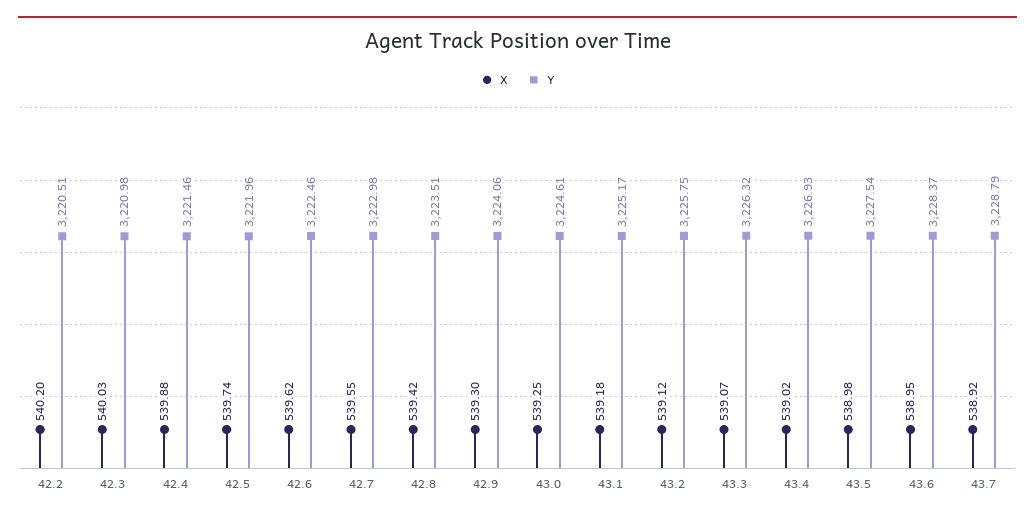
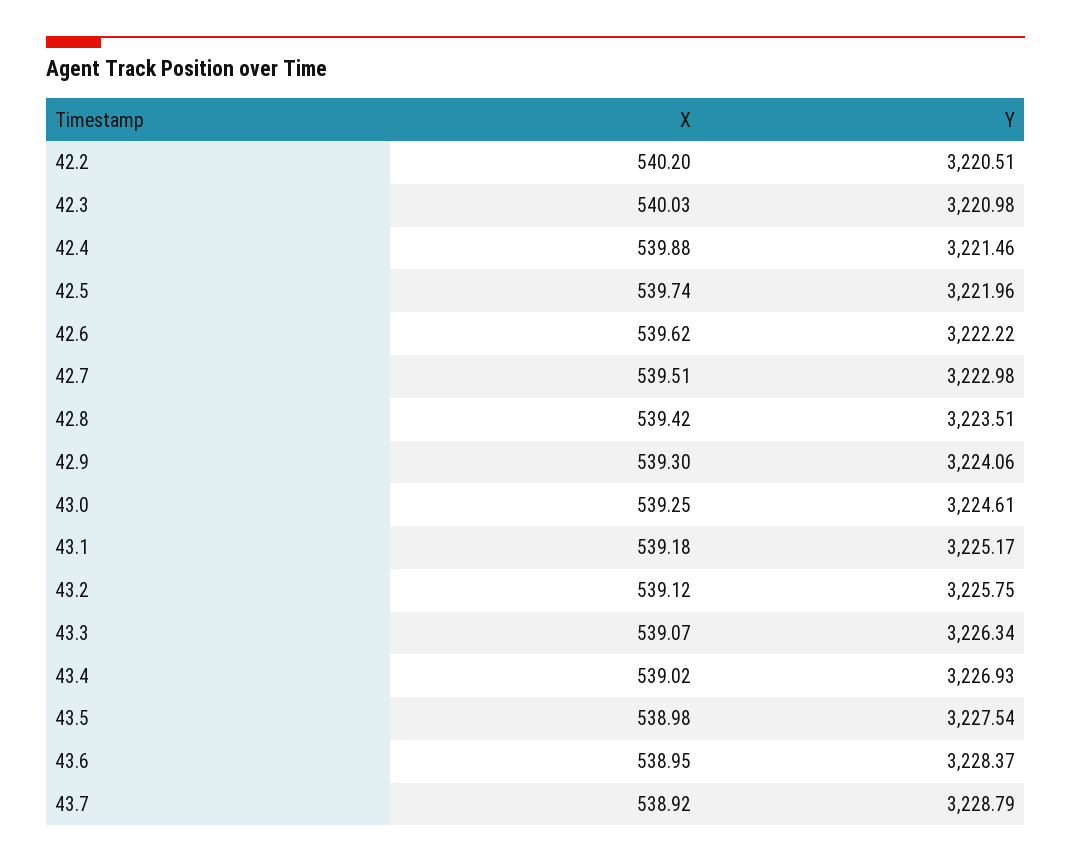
  {
    "X": {
      "42.2": 540.2,
      "42.3": 540.03,
      "42.4": 539.88,
      "42.5": 539.74,
      "42.6": 539.62,
-     "42.7": 539.55,
+     "42.7": 539.51,
      "42.8": 539.42,
      "42.9": 539.3,
      "43.0": 539.25,
      "43.1": 539.18,
      "43.2": 539.12,
      "43.3": 539.07,
      "43.4": 539.02,
      "43.5": 538.98,
      "43.6": 538.95,
      "43.7": 538.92
    },
    "Y": {
      "42.2": 3220.51,
      "42.3": 3220.98,
      "42.4": 3221.46,
      "42.5": 3221.96,
-     "42.6": 3222.46,
+     "42.6": 3222.22,
      "42.7": 3222.98,
      "42.8": 3223.51,
      "42.9": 3224.06,
      "43.0": 3224.61,
      "43.1": 3225.17,
      "43.2": 3225.75,
-     "43.3": 3226.32,
+     "43.3": 3226.34,
      "43.4": 3226.93,
      "43.5": 3227.54,
      "43.6": 3228.37,
      "43.7": 3228.79
    }
  }

